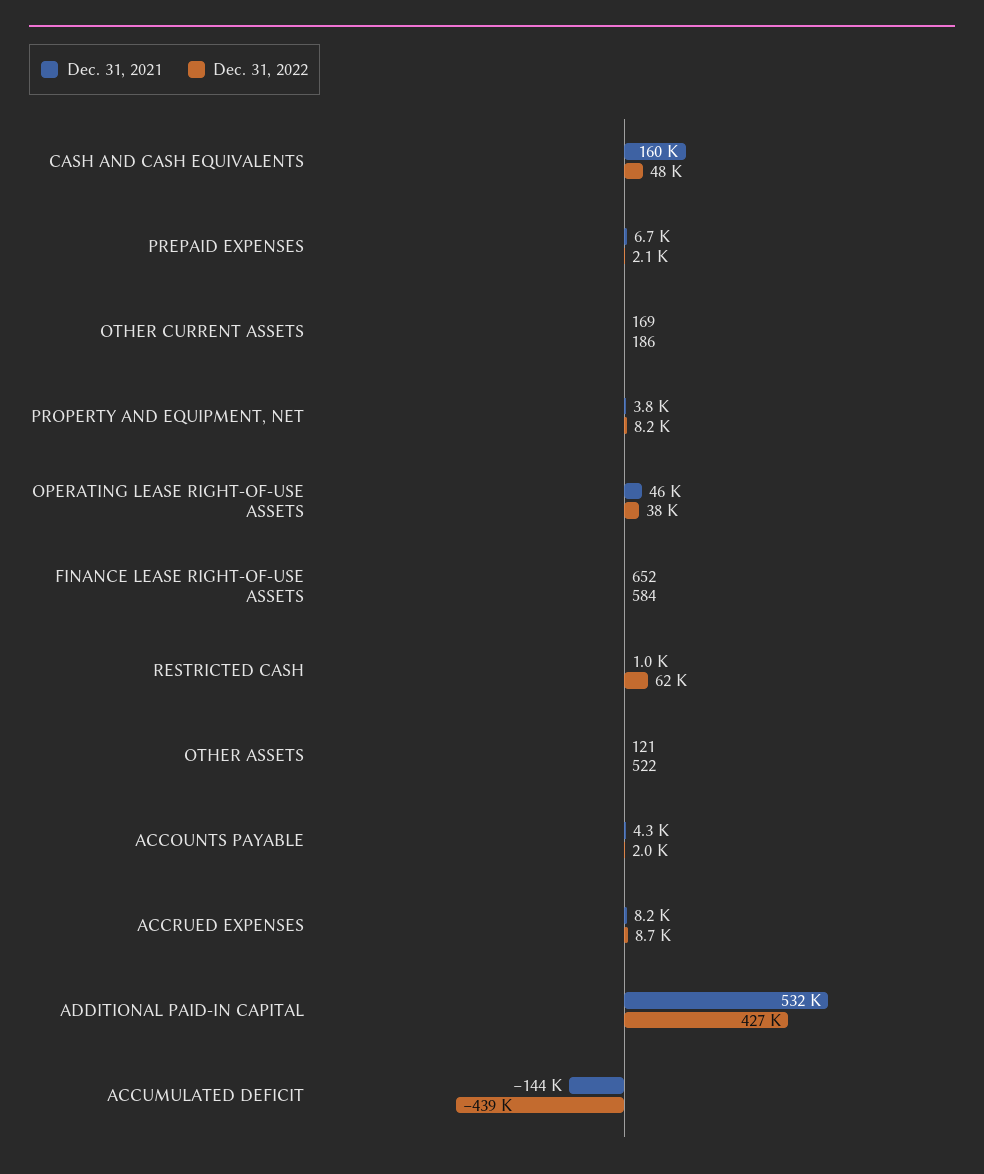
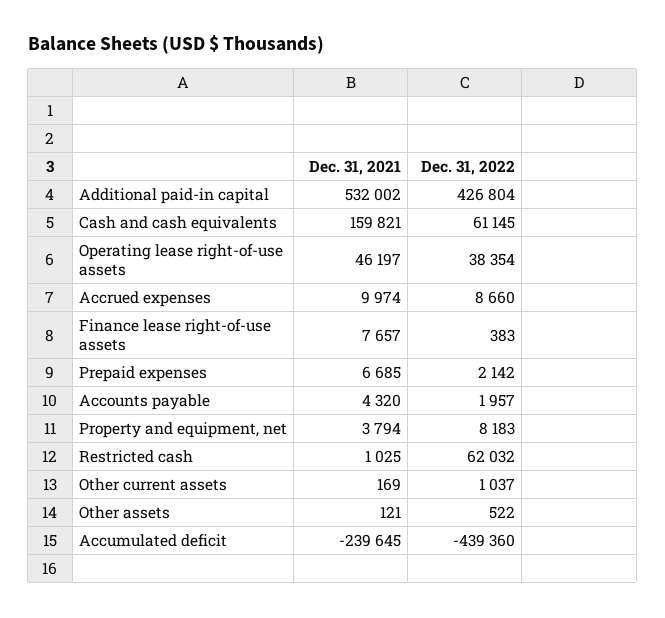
  {
    "Dec. 31, 2021": {
      "CASH AND CASH EQUIVALENTS": 159821,
      "PREPAID EXPENSES": 6685,
      "OTHER CURRENT ASSETS": 169,
      "PROPERTY AND EQUIPMENT, NET": 3794,
      "OPERATING LEASE RIGHT-OF-USE ASSETS": 46197,
-     "FINANCE LEASE RIGHT-OF-USE ASSETS": 652,
+     "FINANCE LEASE RIGHT-OF-USE ASSETS": 7657,
      "RESTRICTED CASH": 1025,
      "OTHER ASSETS": 121,
      "ACCOUNTS PAYABLE": 4320,
-     "ACCRUED EXPENSES": 8200,
+     "ACCRUED EXPENSES": 9974,
      "ADDITIONAL PAID-IN CAPITAL": 532002,
-     "ACCUMULATED DEFICIT": -144000
+     "ACCUMULATED DEFICIT": -239645
    },
    "Dec. 31, 2022": {
-     "CASH AND CASH EQUIVALENTS": 48000,
+     "CASH AND CASH EQUIVALENTS": 61145,
      "PREPAID EXPENSES": 2142,
-     "OTHER CURRENT ASSETS": 186,
+     "OTHER CURRENT ASSETS": 1037,
      "PROPERTY AND EQUIPMENT, NET": 8183,
      "OPERATING LEASE RIGHT-OF-USE ASSETS": 38354,
-     "FINANCE LEASE RIGHT-OF-USE ASSETS": 584,
+     "FINANCE LEASE RIGHT-OF-USE ASSETS": 383,
      "RESTRICTED CASH": 62032,
      "OTHER ASSETS": 522,
      "ACCOUNTS PAYABLE": 1957,
      "ACCRUED EXPENSES": 8660,
      "ADDITIONAL PAID-IN CAPITAL": 426804,
      "ACCUMULATED DEFICIT": -439360
    }
  }

